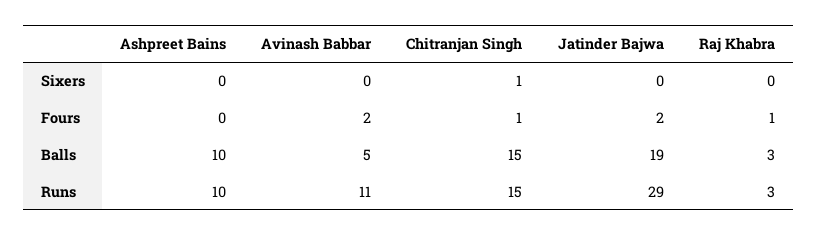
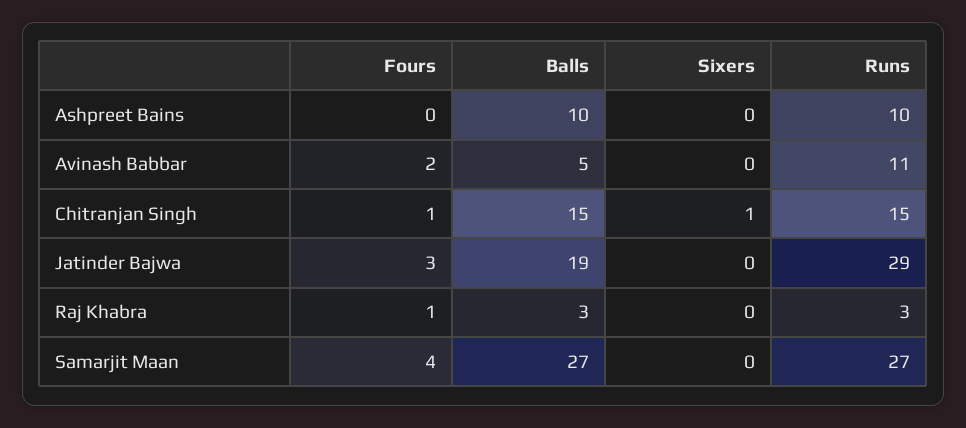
  {
    "Ashpreet Bains": {
      "Sixers": 0,
      "Fours": 0,
      "Balls": 10,
      "Runs": 10
    },
    "Avinash Babbar": {
      "Sixers": 0,
      "Fours": 2,
      "Balls": 5,
      "Runs": 11
    },
    "Chitranjan Singh": {
      "Sixers": 1,
      "Fours": 1,
      "Balls": 15,
      "Runs": 15
    },
    "Jatinder Bajwa": {
      "Sixers": 0,
-     "Fours": 2,
+     "Fours": 3,
      "Balls": 19,
      "Runs": 29
    },
    "Raj Khabra": {
      "Sixers": 0,
      "Fours": 1,
      "Balls": 3,
      "Runs": 3
-   }
+   },
+   "Samarjit Maan": {
+     "Fours": 4,
+     "Balls": 27,
+     "Sixers": 0,
+     "Runs": 27
+   }
  }

